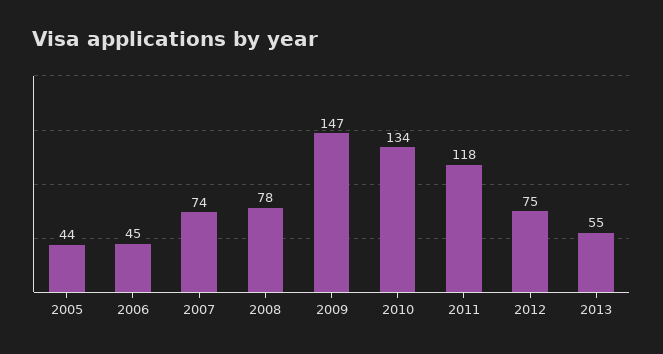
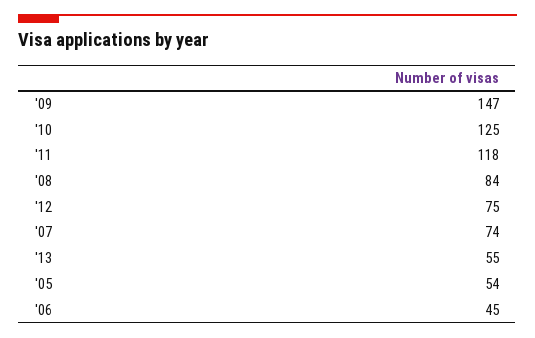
  {
-   "2005": 44,
+   "2005": 54,
    "2006": 45,
    "2007": 74,
-   "2008": 78,
+   "2008": 84,
    "2009": 147,
-   "2010": 134,
+   "2010": 125,
    "2011": 118,
    "2012": 75,
    "2013": 55
  }

